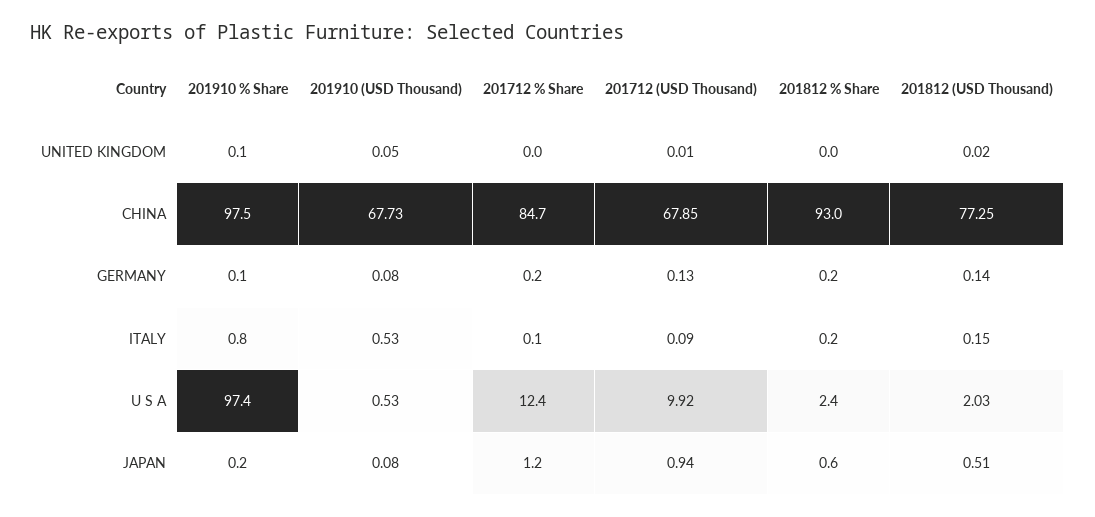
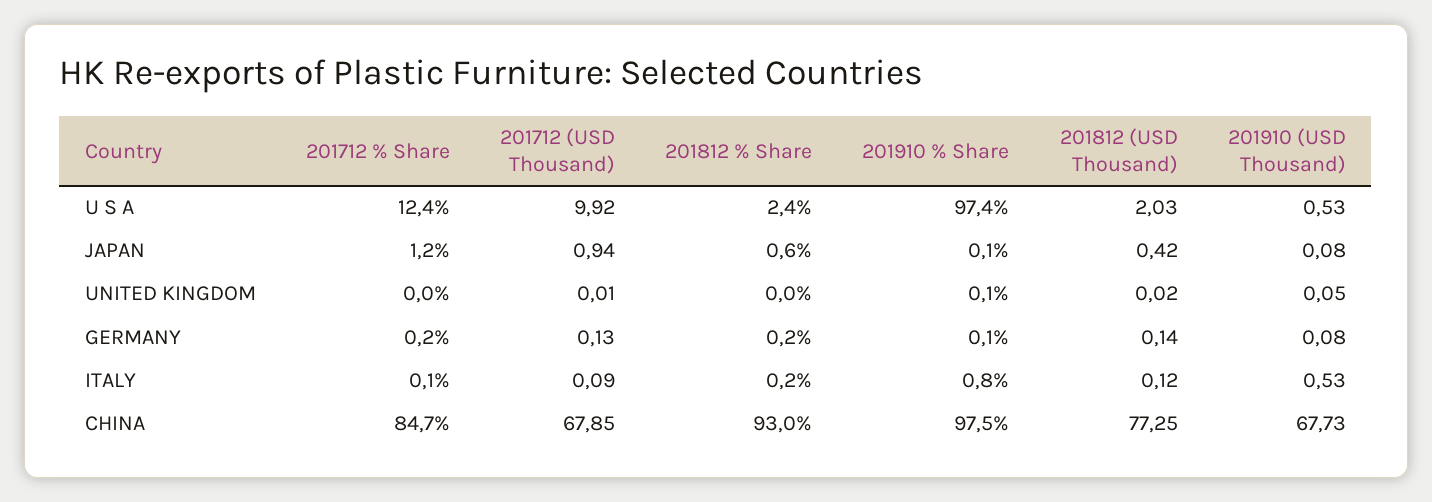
  {
    "201910 % Share": {
      "UNITED KINGDOM": 0.1,
      "CHINA": 97.5,
      "GERMANY": 0.1,
      "ITALY": 0.8,
      "U S A": 97.4,
-     "JAPAN": 0.2
+     "JAPAN": 0.1
    },
    "201910 (USD Thousand)": {
      "UNITED KINGDOM": 0.05,
      "CHINA": 67.73,
      "GERMANY": 0.08,
      "ITALY": 0.53,
      "U S A": 0.53,
      "JAPAN": 0.08
    },
    "201712 % Share": {
      "UNITED KINGDOM": 0,
      "CHINA": 84.7,
      "GERMANY": 0.2,
      "ITALY": 0.1,
      "U S A": 12.4,
      "JAPAN": 1.2
    },
    "201712 (USD Thousand)": {
      "UNITED KINGDOM": 0.01,
      "CHINA": 67.85,
      "GERMANY": 0.13,
      "ITALY": 0.09,
      "U S A": 9.92,
      "JAPAN": 0.94
    },
    "201812 % Share": {
      "UNITED KINGDOM": 0,
      "CHINA": 93,
      "GERMANY": 0.2,
      "ITALY": 0.2,
      "U S A": 2.4,
      "JAPAN": 0.6
    },
    "201812 (USD Thousand)": {
      "UNITED KINGDOM": 0.02,
      "CHINA": 77.25,
      "GERMANY": 0.14,
-     "ITALY": 0.15,
+     "ITALY": 0.12,
      "U S A": 2.03,
-     "JAPAN": 0.51
+     "JAPAN": 0.42
    }
  }

